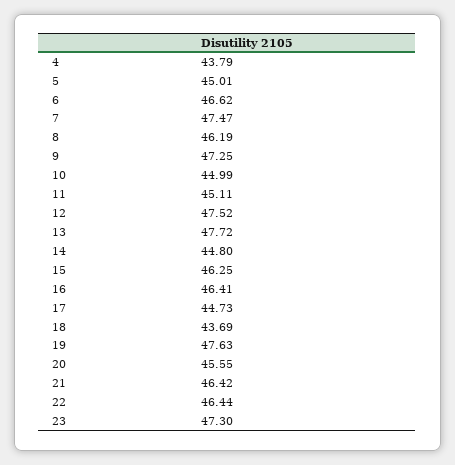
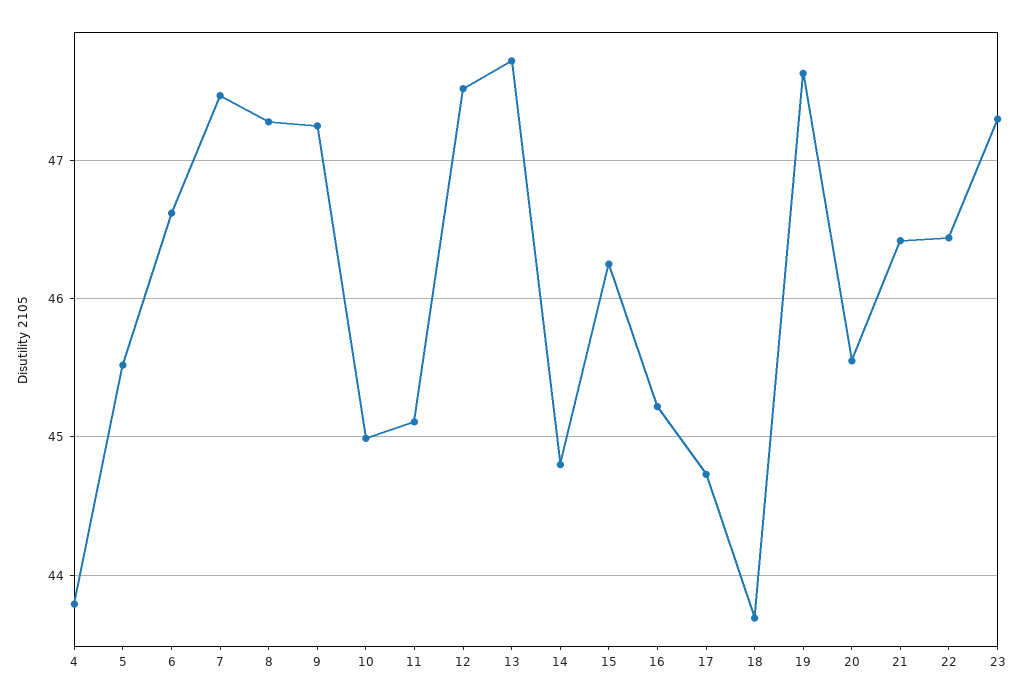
  {
    "4": 43.79,
-   "5": 45.01,
+   "5": 45.5,
    "6": 46.62,
    "7": 47.47,
-   "8": 46.19,
+   "8": 47.3,
    "9": 47.25,
    "10": 44.99,
    "11": 45.11,
    "12": 47.52,
    "13": 47.72,
    "14": 44.8,
    "15": 46.25,
-   "16": 46.41,
+   "16": 45.2,
    "17": 44.73,
    "18": 43.69,
    "19": 47.63,
    "20": 45.55,
    "21": 46.42,
    "22": 46.44,
    "23": 47.3
  }

